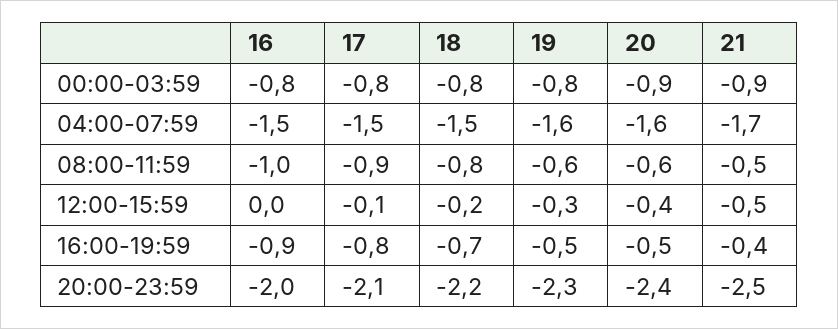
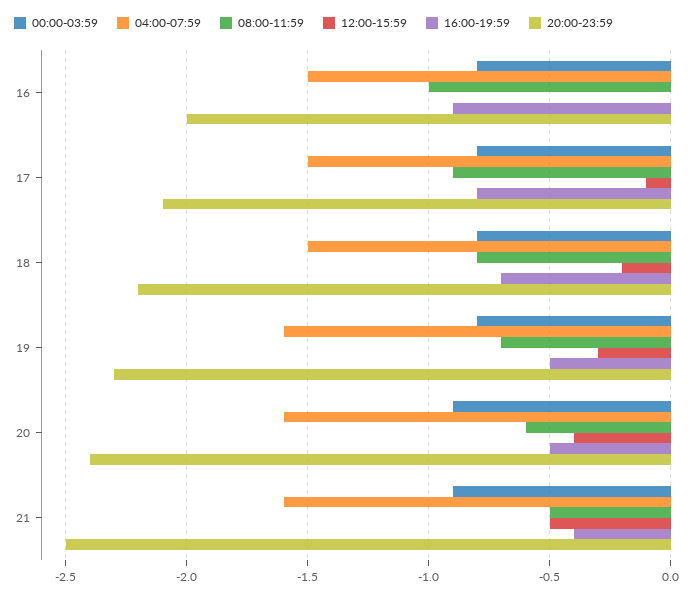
  {
    "00:00-03:59": {
      "16": -0.8,
      "17": -0.8,
      "18": -0.8,
      "19": -0.8,
      "20": -0.9,
      "21": -0.9
    },
    "04:00-07:59": {
      "16": -1.5,
      "17": -1.5,
      "18": -1.5,
      "19": -1.6,
      "20": -1.6,
-     "21": -1.7
+     "21": -1.6
    },
    "08:00-11:59": {
      "16": -1,
      "17": -0.9,
      "18": -0.8,
-     "19": -0.6,
+     "19": -0.7,
      "20": -0.6,
      "21": -0.5
    },
    "12:00-15:59": {
      "16": 0,
      "17": -0.1,
      "18": -0.2,
      "19": -0.3,
      "20": -0.4,
      "21": -0.5
    },
    "16:00-19:59": {
      "16": -0.9,
      "17": -0.8,
      "18": -0.7,
      "19": -0.5,
      "20": -0.5,
      "21": -0.4
    },
    "20:00-23:59": {
      "16": -2,
      "17": -2.1,
      "18": -2.2,
      "19": -2.3,
      "20": -2.4,
      "21": -2.5
    }
  }

